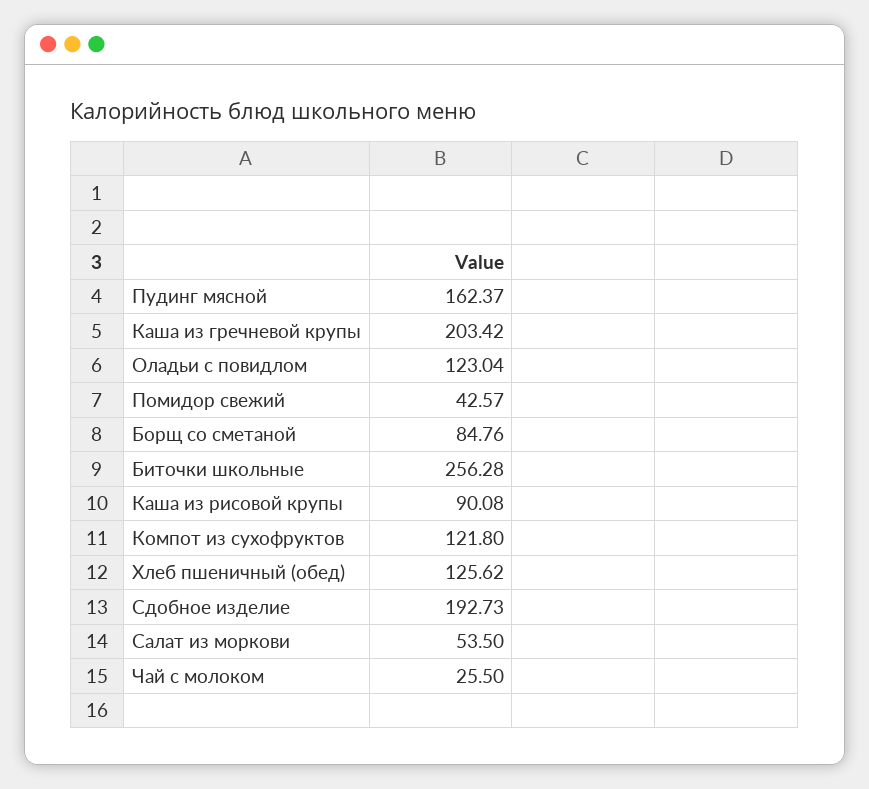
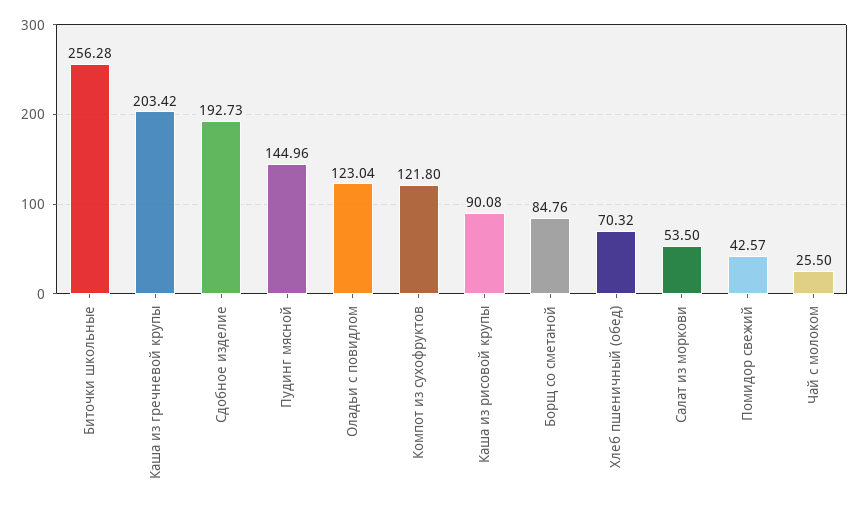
  {
-   "Пудинг мясной": 162.37,
+   "Пудинг мясной": 144.96,
    "Каша из гречневой крупы": 203.42,
    "Оладьи с повидлом": 123.04,
    "Помидор свежий": 42.57,
    "Борщ со сметаной": 84.76,
    "Биточки школьные": 256.28,
    "Каша из рисовой крупы": 90.08,
    "Компот из сухофруктов": 121.8,
-   "Хлеб пшеничный (обед)": 125.62,
+   "Хлеб пшеничный (обед)": 70.32,
    "Сдобное изделие": 192.73,
    "Салат из моркови": 53.5,
    "Чай с молоком": 25.5
  }

